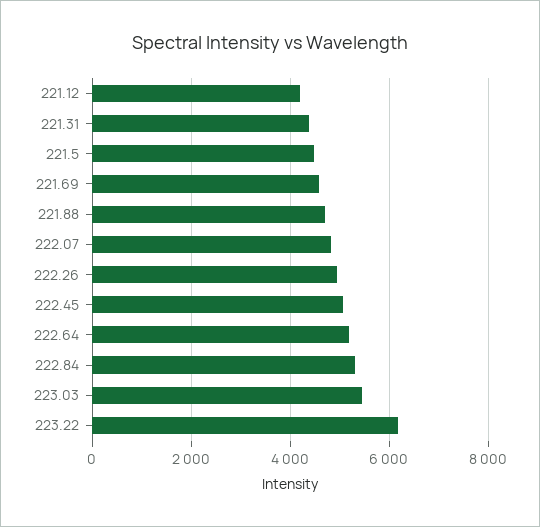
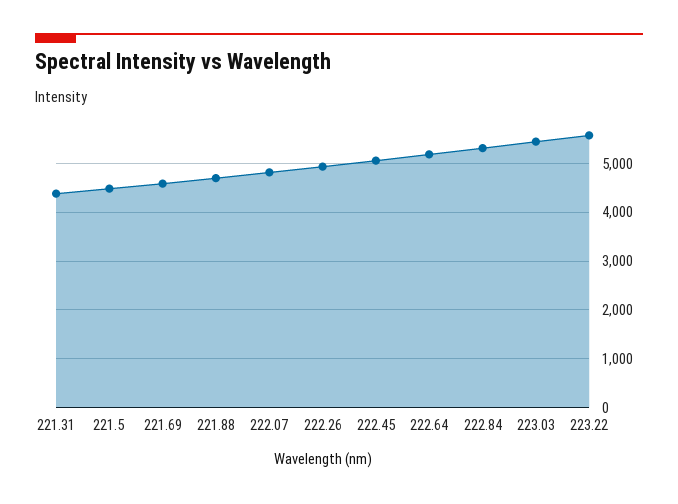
  {
-   "221.12": 4200,
    "221.31": 4400,
    "221.5": 4400,
    "221.69": 4600,
    "221.88": 4800,
    "222.07": 4800,
    "222.26": 5000,
    "222.45": 5000,
    "222.64": 5200,
    "222.84": 5400,
    "223.03": 5400,
-   "223.22": 6200
+   "223.22": 5600
  }

